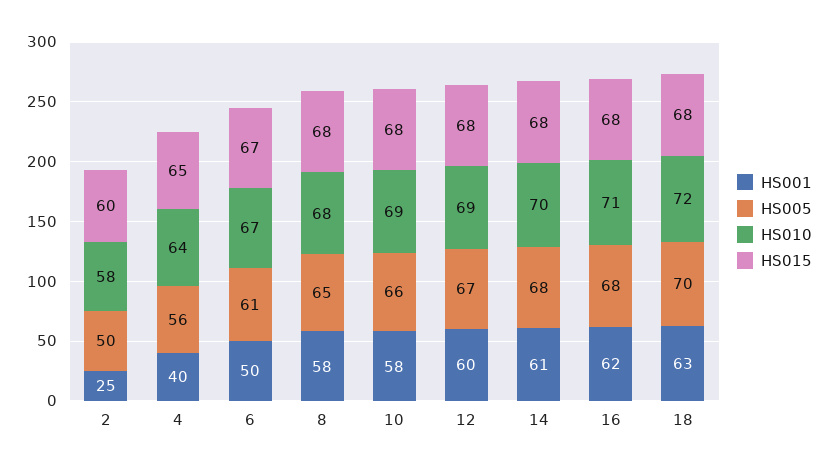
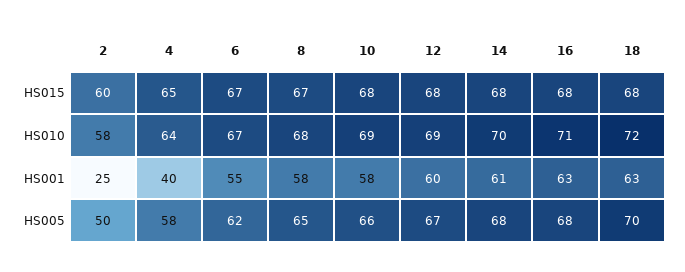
  {
    "HS001": {
      "2": 25,
      "4": 40,
-     "6": 50,
+     "6": 55,
      "8": 58,
      "10": 58,
      "12": 60,
      "14": 61,
-     "16": 62,
+     "16": 63,
      "18": 63
    },
    "HS005": {
      "2": 50,
-     "4": 56,
+     "4": 58,
-     "6": 61,
+     "6": 62,
      "8": 65,
      "10": 66,
      "12": 67,
      "14": 68,
      "16": 68,
      "18": 70
    },
    "HS010": {
      "2": 58,
      "4": 64,
      "6": 67,
      "8": 68,
      "10": 69,
      "12": 69,
      "14": 70,
      "16": 71,
      "18": 72
    },
    "HS015": {
      "2": 60,
      "4": 65,
      "6": 67,
-     "8": 68,
+     "8": 67,
      "10": 68,
      "12": 68,
      "14": 68,
      "16": 68,
      "18": 68
    }
  }

